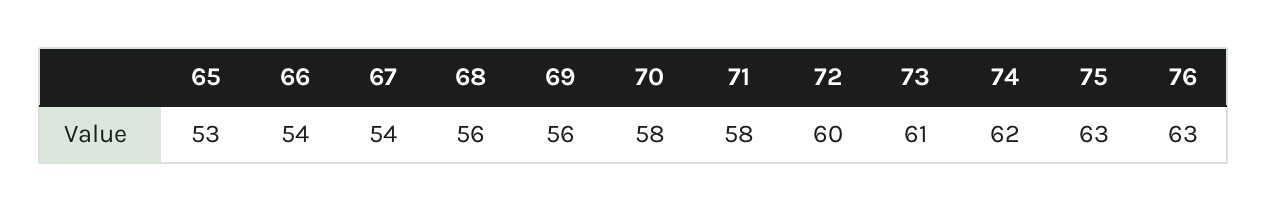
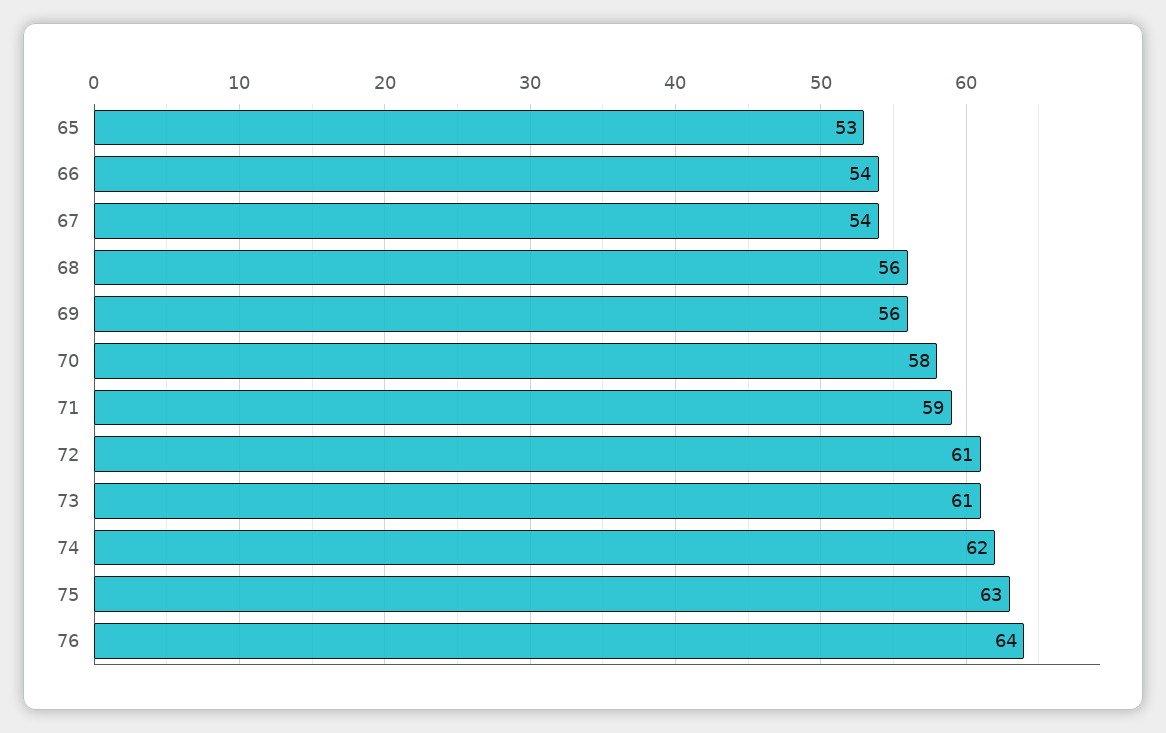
  {
    "65": 53,
    "66": 54,
    "67": 54,
    "68": 56,
    "69": 56,
    "70": 58,
-   "71": 58,
+   "71": 59,
-   "72": 60,
+   "72": 61,
    "73": 61,
    "74": 62,
    "75": 63,
-   "76": 63
+   "76": 64
  }

